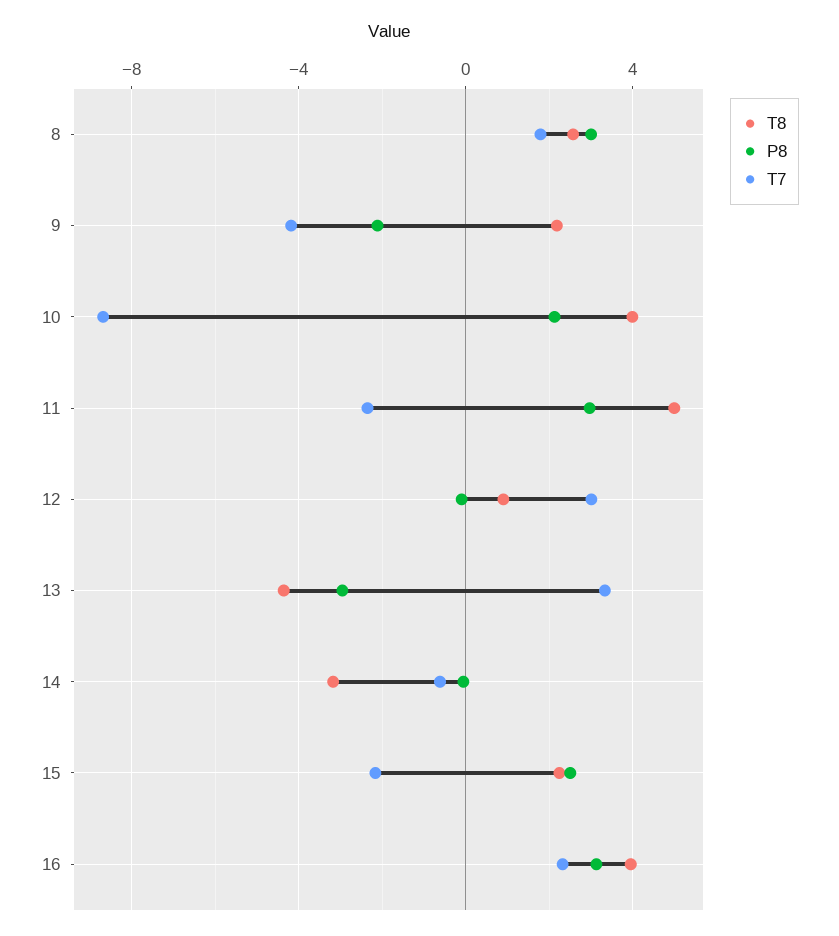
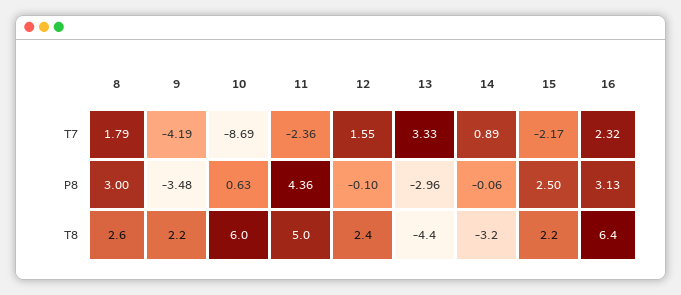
  {
    "T8": {
      "8": 2.6,
      "9": 2.2,
-     "10": 4,
+     "10": 6,
      "11": 5,
-     "12": 1,
+     "12": 2.4,
      "13": -4.4,
      "14": -3.2,
      "15": 2.2,
-     "16": 4
+     "16": 6.4
    },
    "P8": {
      "8": 3,
-     "9": -2,
+     "9": -3.48,
-     "10": 2,
+     "10": 0.63,
-     "11": 3,
+     "11": 4.36,
      "12": -0.1,
      "13": -2.96,
      "14": -0.06,
      "15": 2.5,
      "16": 3.13
    },
    "T7": {
      "8": 1.79,
      "9": -4.19,
      "10": -8.69,
      "11": -2.36,
-     "12": 3,
+     "12": 1.55,
      "13": 3.33,
-     "14": -0.5,
+     "14": 0.89,
      "15": -2.17,
      "16": 2.32
    }
  }

